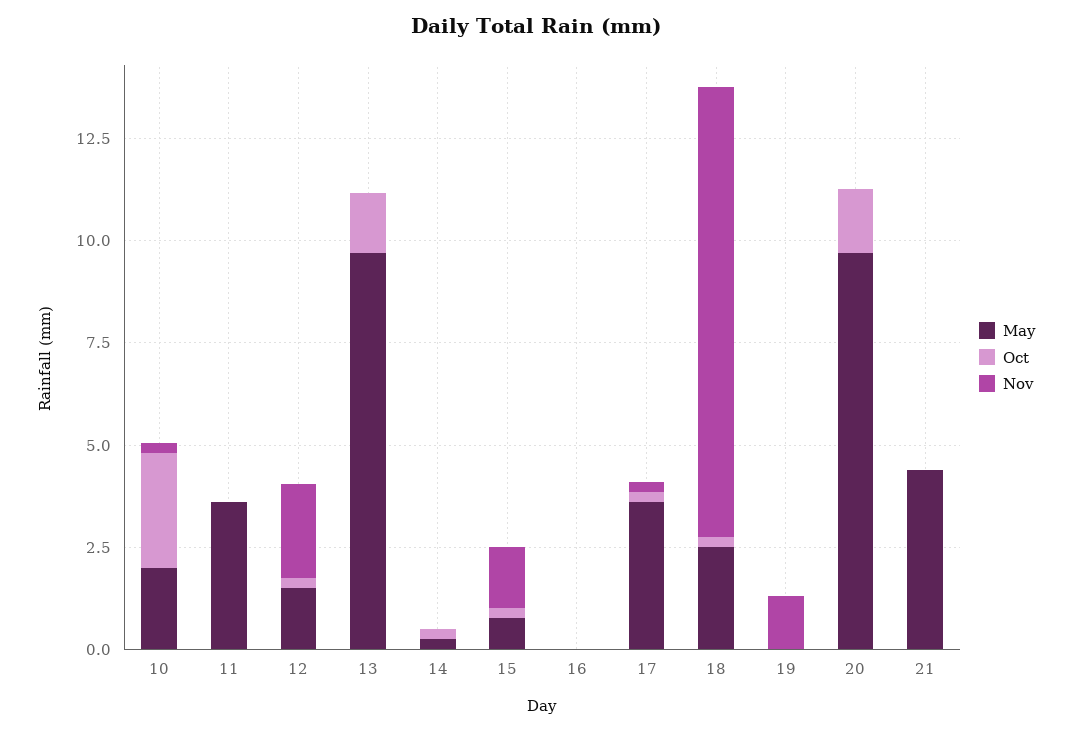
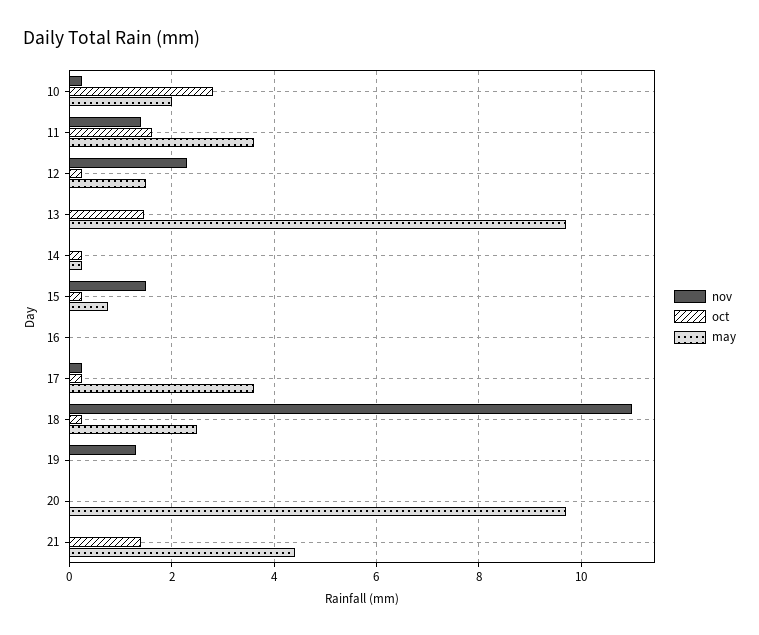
  {
    "May": {
      "10": 2,
      "11": 3.6,
      "12": 1.6,
      "13": 9.8,
      "14": 0.2,
      "15": 0.8,
      "16": 0,
      "17": 3.6,
      "18": 2.6,
      "19": 0,
      "20": 9.8,
      "21": 4.4
    },
    "Oct": {
      "10": 2.8,
-     "11": 0,
+     "11": 1.6,
      "12": 0.2,
      "13": 1.4,
      "14": 0.2,
      "15": 0.2,
      "16": 0,
      "17": 0.2,
      "18": 0.2,
      "19": 0,
-     "20": 1.5,
+     "20": 0,
-     "21": 0
+     "21": 1.4
    },
    "Nov": {
      "10": 0.2,
-     "11": 0,
+     "11": 1.4,
      "12": 2.4,
      "13": 0,
      "14": 0,
      "15": 1.6,
      "16": 0,
      "17": 0.2,
      "18": 11,
      "19": 1.4,
      "20": 0,
      "21": 0
    }
  }

